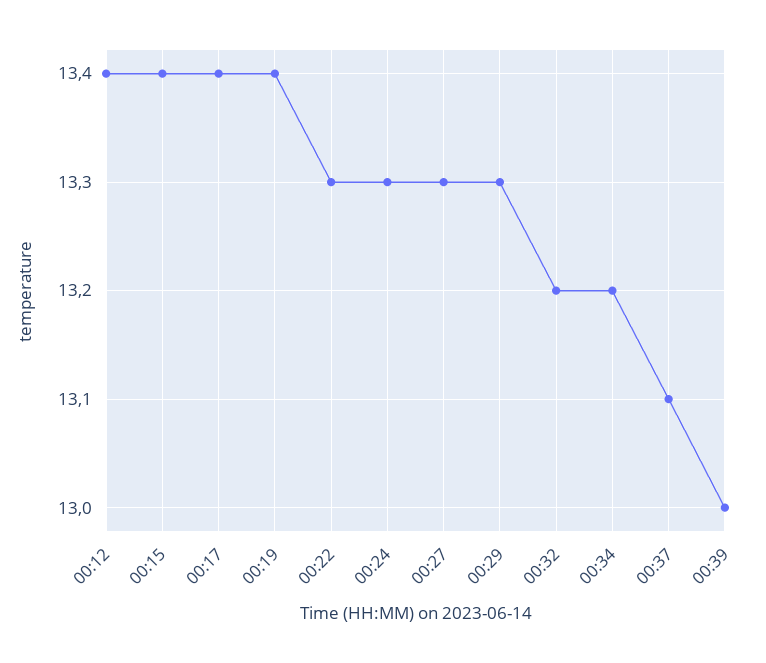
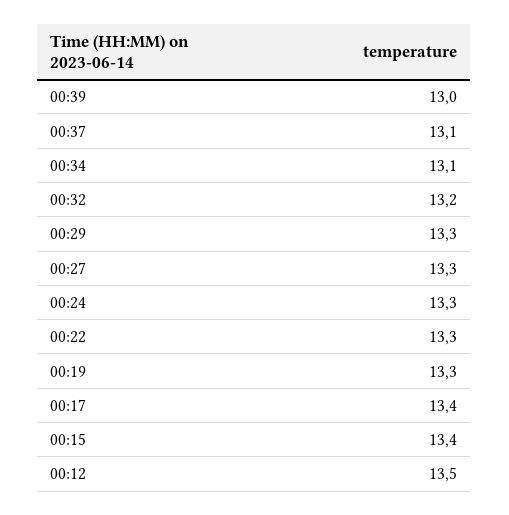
  {
-   "00:12": 13.4,
+   "00:12": 13.5,
    "00:15": 13.4,
    "00:17": 13.4,
-   "00:19": 13.4,
+   "00:19": 13.3,
    "00:22": 13.3,
    "00:24": 13.3,
    "00:27": 13.3,
    "00:29": 13.3,
    "00:32": 13.2,
-   "00:34": 13.2,
+   "00:34": 13.1,
    "00:37": 13.1,
    "00:39": 13
  }

